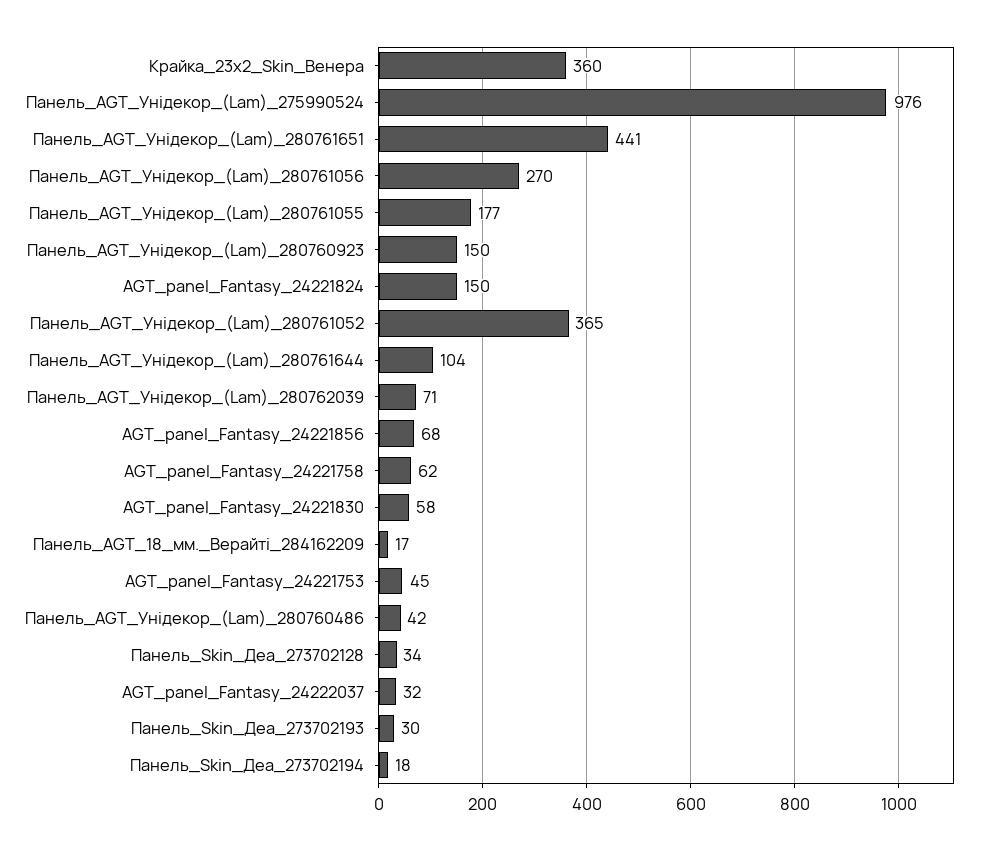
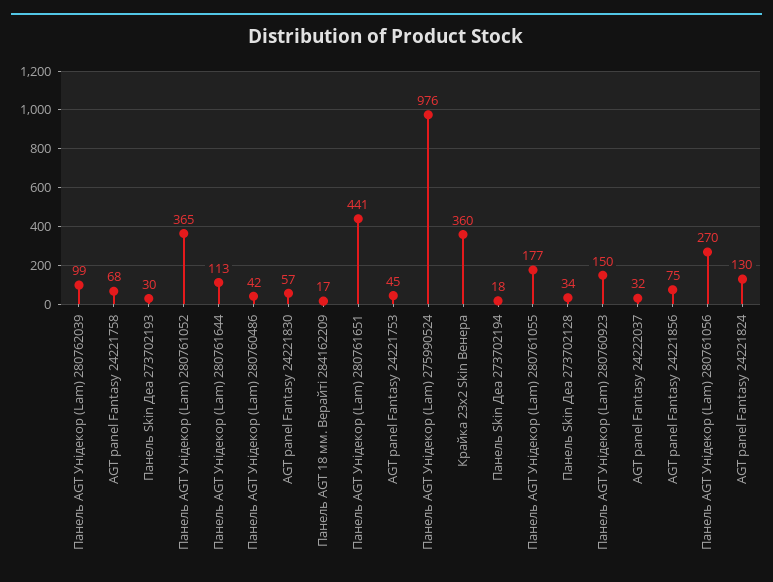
  {
    "Крайка_23x2_Skin_Венера": 360,
    "Панель_AGT_Унідекор_(Lam)_275990524": 976,
    "Панель_AGT_Унідекор_(Lam)_280761651": 441,
    "Панель_AGT_Унідекор_(Lam)_280761056": 270,
    "Панель_AGT_Унідекор_(Lam)_280761055": 177,
    "Панель_AGT_Унідекор_(Lam)_280760923": 150,
-   "AGT_panel_Fantasy_24221824": 150,
+   "AGT_panel_Fantasy_24221824": 130,
    "Панель_AGT_Унідекор_(Lam)_280761052": 365,
-   "Панель_AGT_Унідекор_(Lam)_280761644": 104,
+   "Панель_AGT_Унідекор_(Lam)_280761644": 113,
-   "Панель_AGT_Унідекор_(Lam)_280762039": 71,
+   "Панель_AGT_Унідекор_(Lam)_280762039": 99,
-   "AGT_panel_Fantasy_24221856": 68,
+   "AGT_panel_Fantasy_24221856": 75,
-   "AGT_panel_Fantasy_24221758": 62,
+   "AGT_panel_Fantasy_24221758": 68,
-   "AGT_panel_Fantasy_24221830": 58,
+   "AGT_panel_Fantasy_24221830": 57,
    "Панель_AGT_18_мм._Верайті_284162209": 17,
    "AGT_panel_Fantasy_24221753": 45,
    "Панель_AGT_Унідекор_(Lam)_280760486": 42,
    "Панель_Skin_Деа_273702128": 34,
    "AGT_panel_Fantasy_24222037": 32,
    "Панель_Skin_Деа_273702193": 30,
    "Панель_Skin_Деа_273702194": 18
  }

